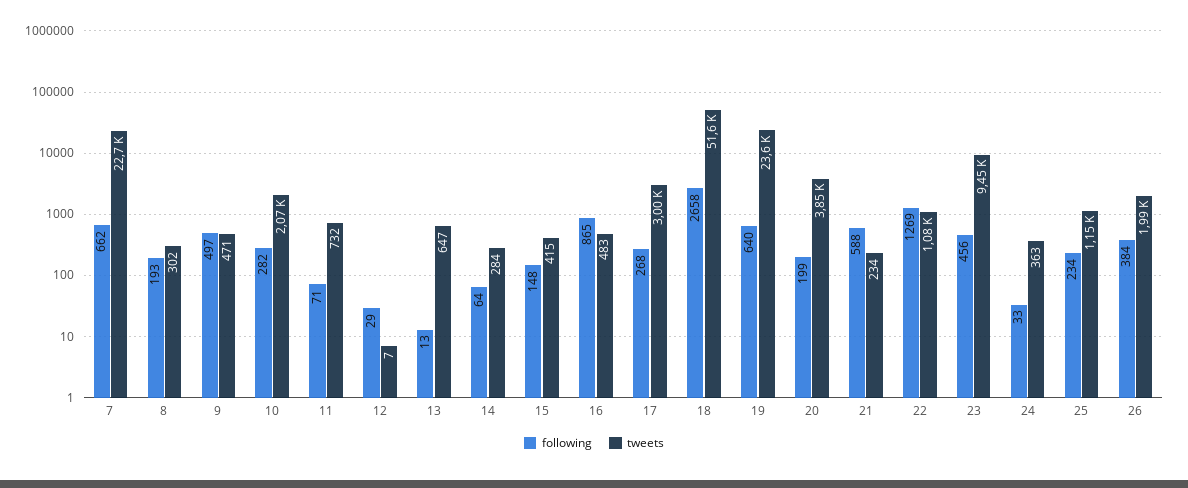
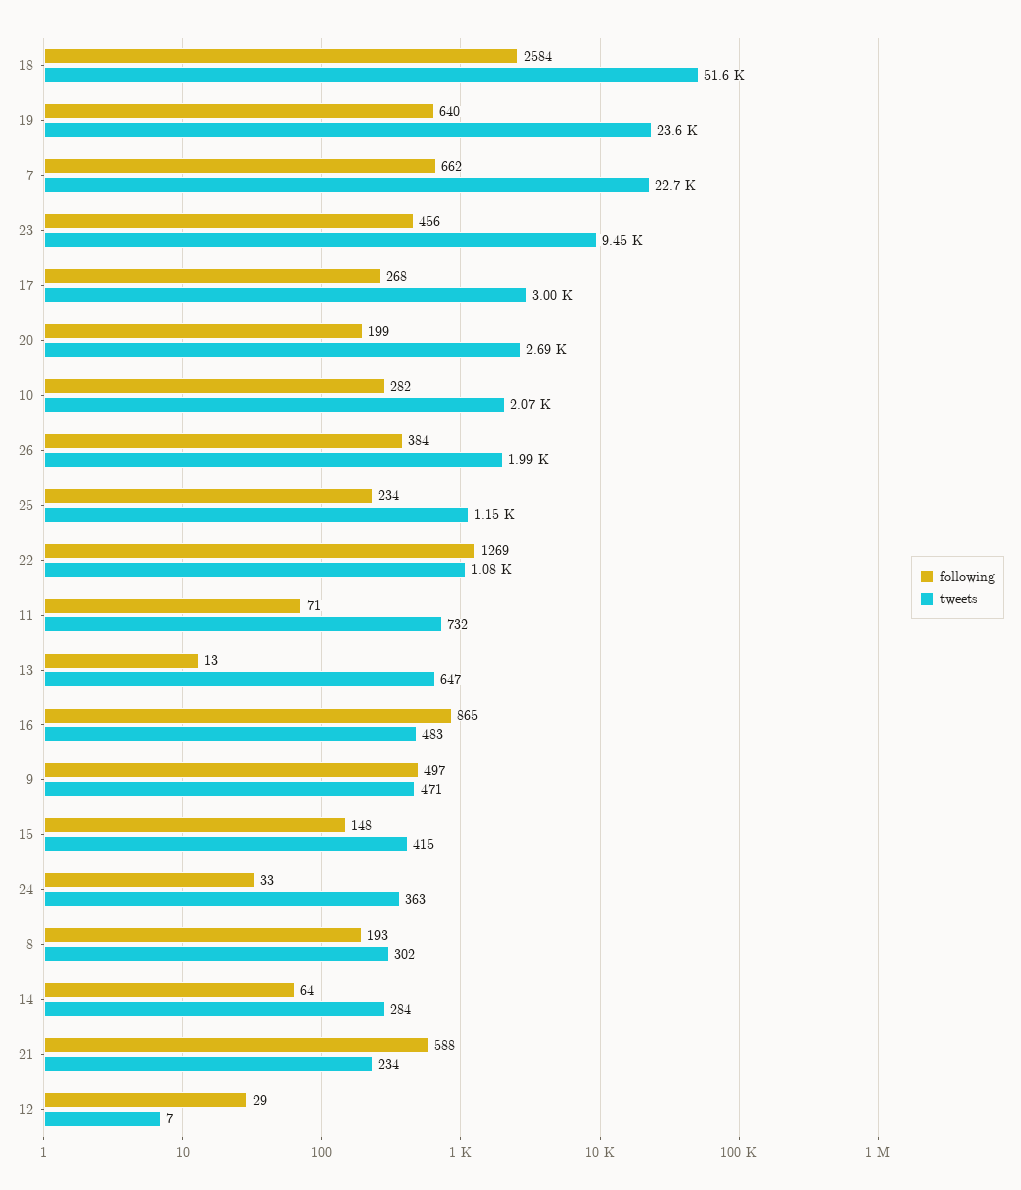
  {
    "following": {
      "7": 662,
      "8": 193,
      "9": 497,
      "10": 282,
      "11": 71,
      "12": 29,
      "13": 13,
      "14": 64,
      "15": 148,
      "16": 865,
      "17": 268,
-     "18": 2658,
+     "18": 2584,
      "19": 640,
      "20": 199,
      "21": 588,
      "22": 1269,
      "23": 456,
      "24": 33,
      "25": 234,
      "26": 384
    },
    "tweets": {
      "7": 22700,
      "8": 302,
      "9": 471,
      "10": 2070,
      "11": 732,
      "12": 7,
      "13": 647,
      "14": 284,
      "15": 415,
      "16": 483,
      "17": 3000,
      "18": 51600,
      "19": 23600,
-     "20": 3850,
+     "20": 2690,
      "21": 234,
      "22": 1080,
      "23": 9450,
      "24": 363,
      "25": 1150,
      "26": 1990
    }
  }

